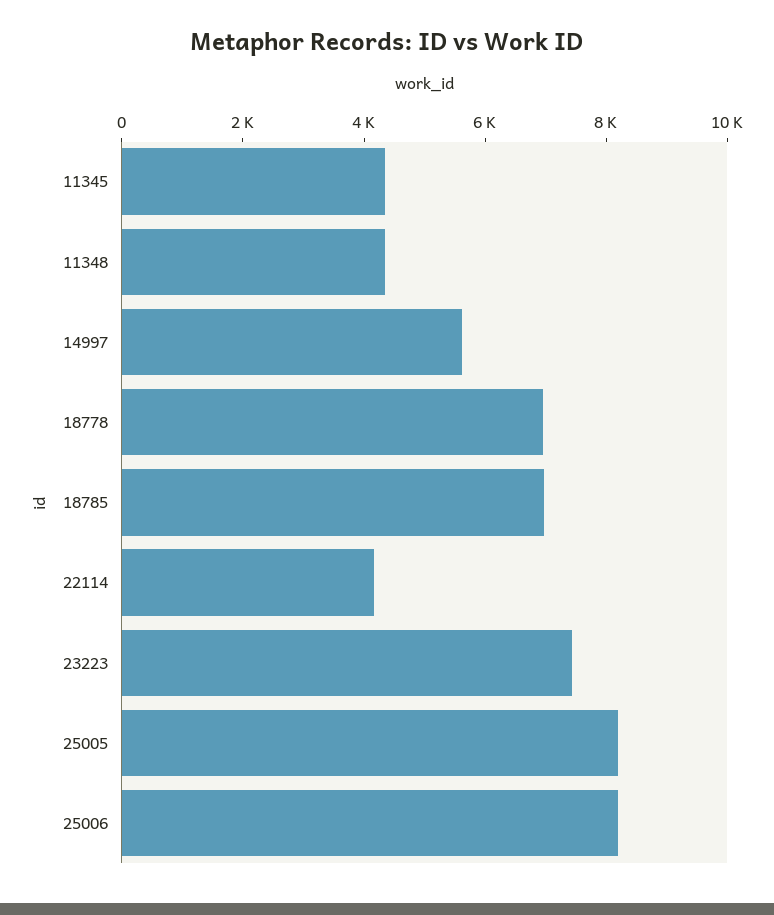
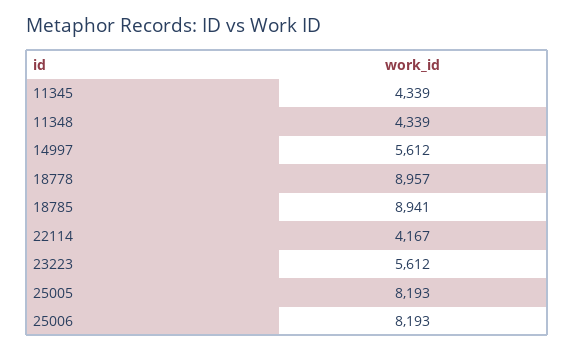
  {
    "11345": 4339,
    "11348": 4339,
    "14997": 5612,
-   "18778": 7000,
+   "18778": 8957,
-   "18785": 7000,
+   "18785": 8941,
    "22114": 4167,
-   "23223": 7500,
+   "23223": 5612,
    "25005": 8193,
    "25006": 8193
  }

